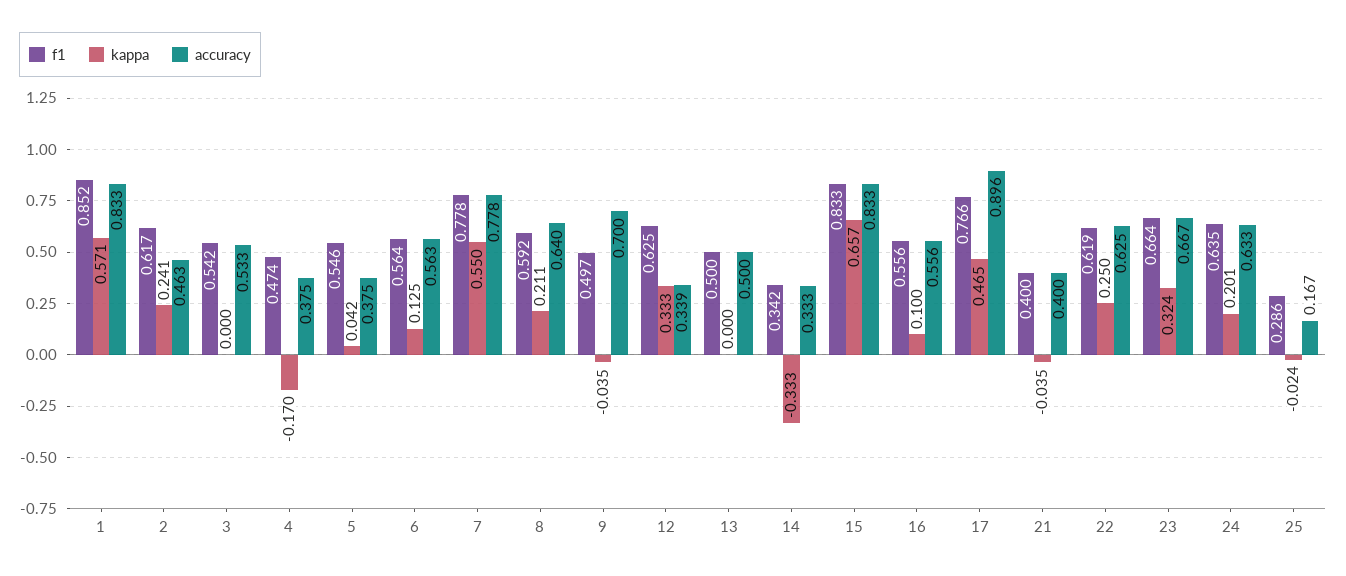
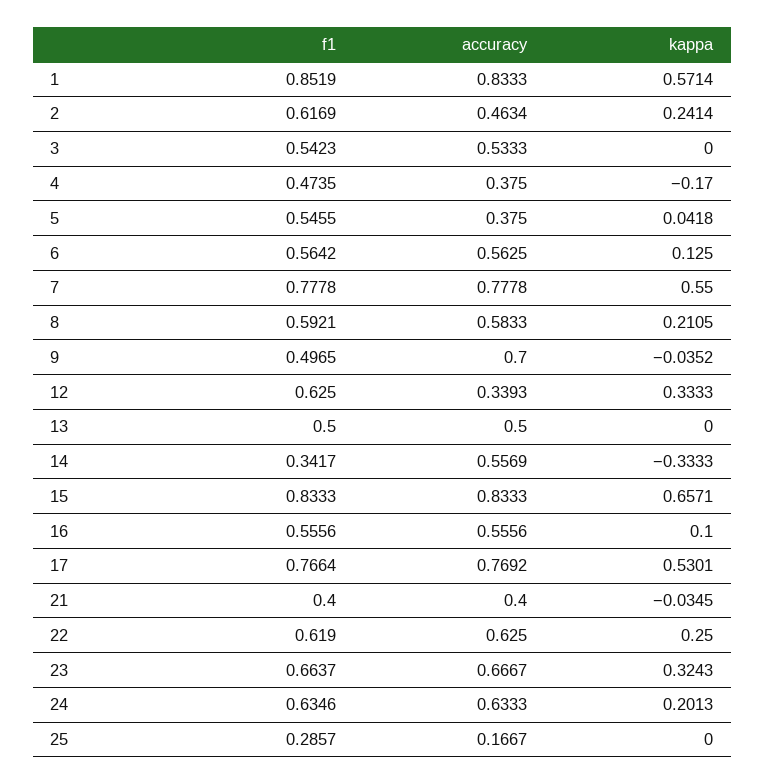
  {
    "f1": {
      "1": 0.8519,
      "2": 0.6169,
      "3": 0.5423,
      "4": 0.4735,
      "5": 0.5455,
      "6": 0.5642,
      "7": 0.7778,
      "8": 0.5921,
      "9": 0.4965,
      "12": 0.625,
      "13": 0.5,
      "14": 0.3417,
      "15": 0.8333,
      "16": 0.5556,
      "17": 0.7664,
      "21": 0.4,
      "22": 0.619,
      "23": 0.6637,
      "24": 0.6346,
      "25": 0.2857
    },
    "kappa": {
      "1": 0.5714,
      "2": 0.2414,
      "3": 0,
      "4": -0.17,
      "5": 0.0418,
      "6": 0.125,
      "7": 0.55,
      "8": 0.2105,
      "9": -0.0352,
      "12": 0.3333,
      "13": 0,
      "14": -0.3333,
      "15": 0.6571,
      "16": 0.1,
-     "17": 0.465,
+     "17": 0.5301,
      "21": -0.0345,
      "22": 0.25,
      "23": 0.3243,
      "24": 0.2013,
-     "25": -0.024
+     "25": 0
    },
    "accuracy": {
      "1": 0.8333,
      "2": 0.4634,
      "3": 0.5333,
      "4": 0.375,
      "5": 0.375,
      "6": 0.5625,
      "7": 0.7778,
-     "8": 0.64,
+     "8": 0.5833,
      "9": 0.7,
      "12": 0.3393,
      "13": 0.5,
-     "14": 0.333,
+     "14": 0.5569,
      "15": 0.8333,
      "16": 0.5556,
-     "17": 0.896,
+     "17": 0.7692,
      "21": 0.4,
      "22": 0.625,
      "23": 0.6667,
      "24": 0.6333,
      "25": 0.1667
    }
  }

